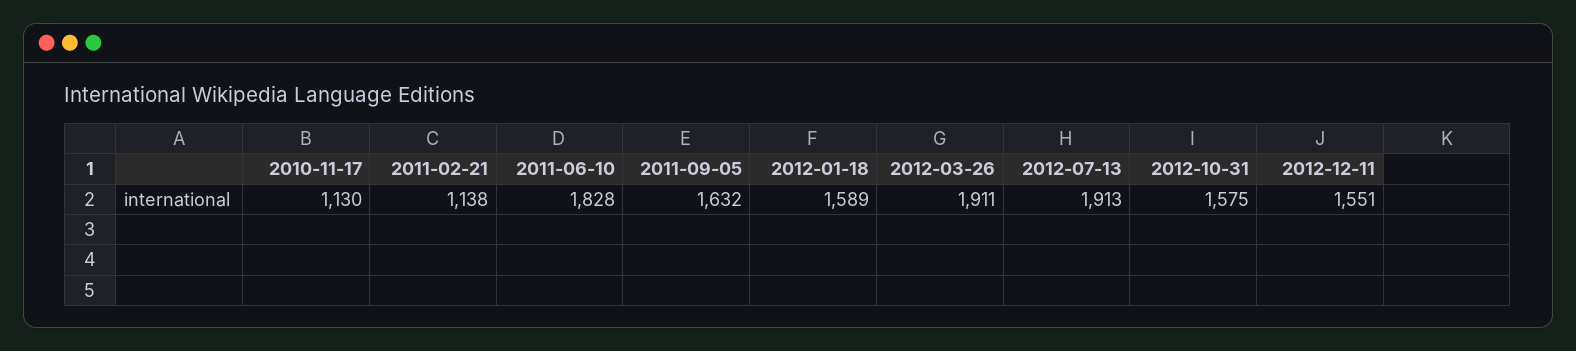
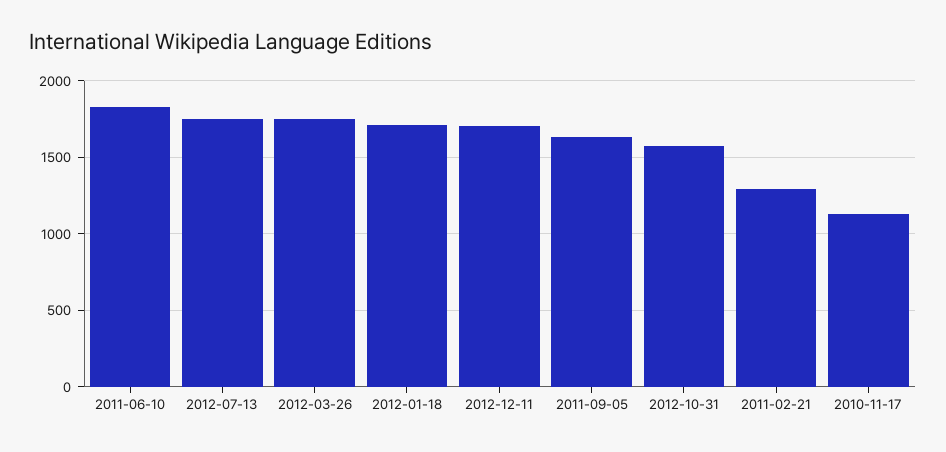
  {
    "2010-11-17": 1130,
-   "2011-02-21": 1138,
+   "2011-02-21": 1300,
    "2011-06-10": 1828,
    "2011-09-05": 1632,
-   "2012-01-18": 1589,
+   "2012-01-18": 1700,
-   "2012-03-26": 1911,
+   "2012-03-26": 1750,
-   "2012-07-13": 1913,
+   "2012-07-13": 1750,
    "2012-10-31": 1575,
-   "2012-12-11": 1551
+   "2012-12-11": 1700
  }

